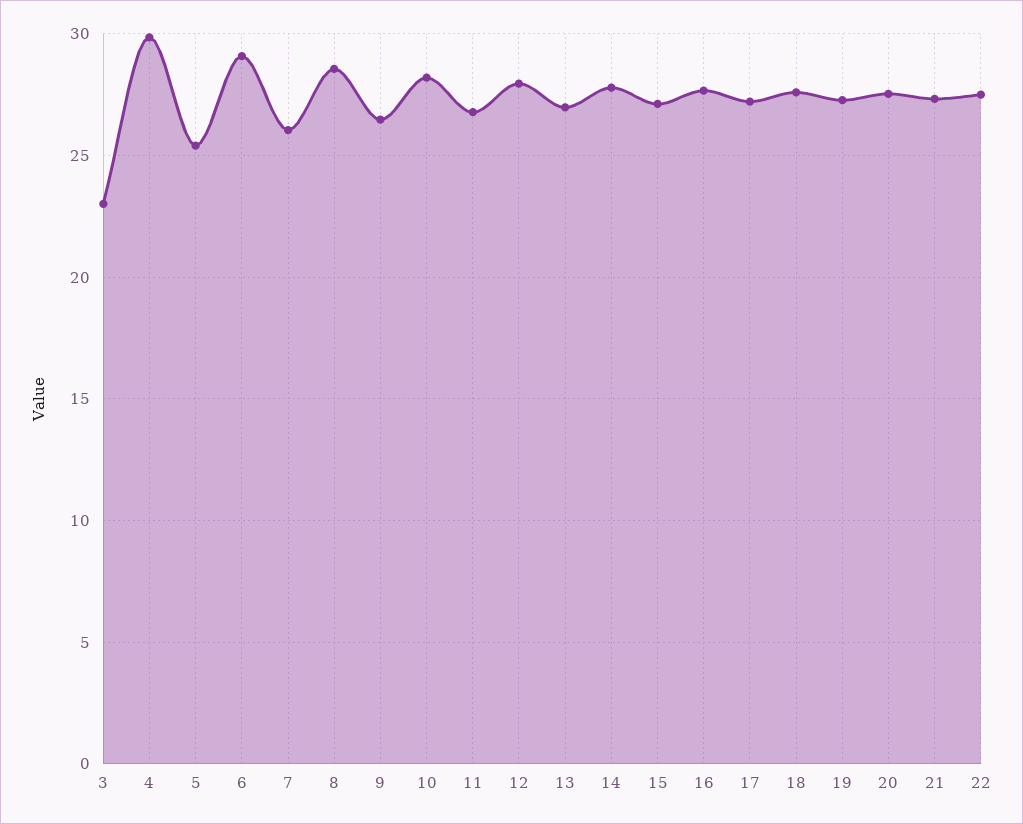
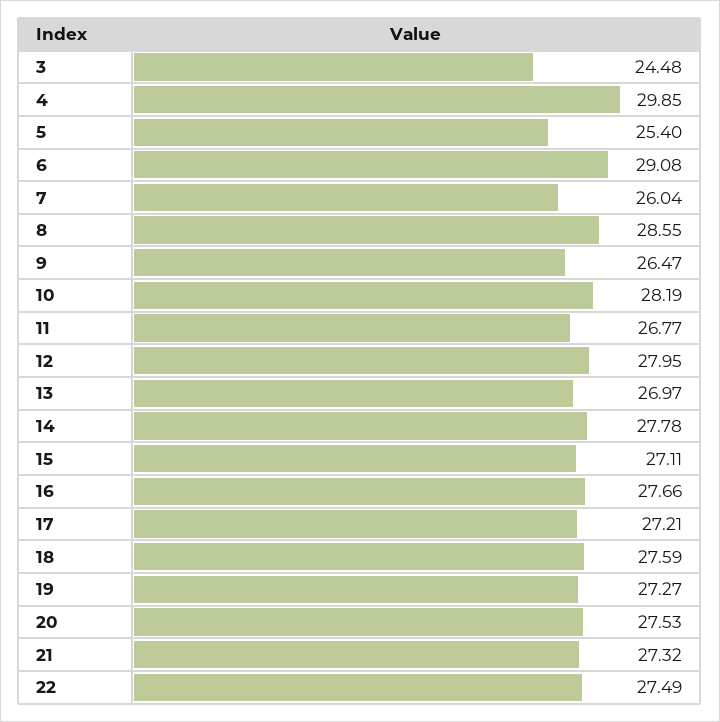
  {
-   "3": 23,
+   "3": 24.48,
    "4": 29.85,
    "5": 25.4,
    "6": 29.08,
    "7": 26.04,
    "8": 28.55,
    "9": 26.47,
    "10": 28.19,
    "11": 26.77,
    "12": 27.95,
    "13": 26.97,
    "14": 27.78,
    "15": 27.11,
    "16": 27.66,
    "17": 27.21,
    "18": 27.59,
    "19": 27.27,
    "20": 27.53,
    "21": 27.32,
    "22": 27.49
  }

